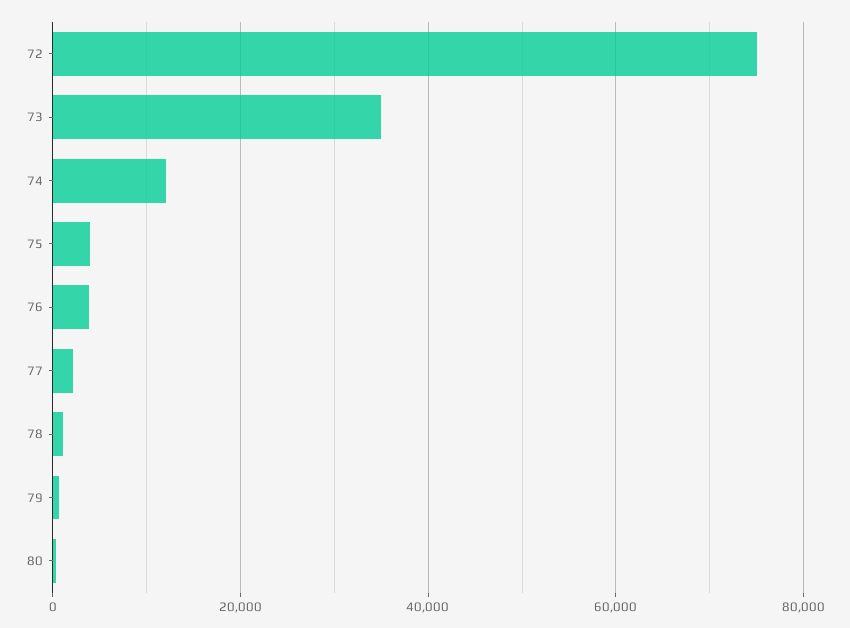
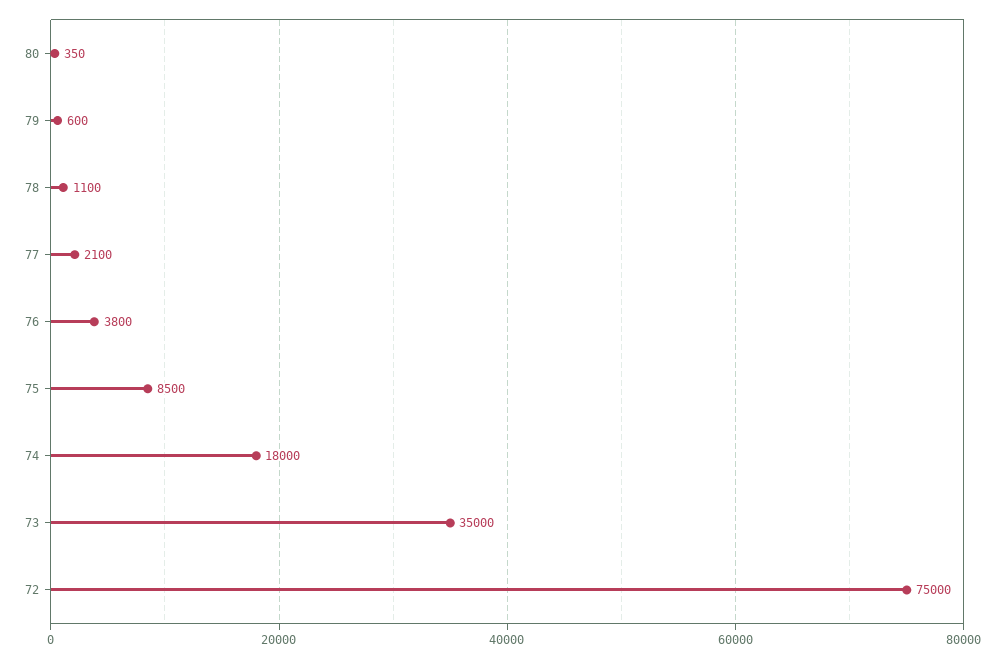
  {
    "72": 75000,
    "73": 35000,
-   "74": 12000,
+   "74": 18000,
-   "75": 4000,
+   "75": 8500,
    "76": 3800,
    "77": 2100,
    "78": 1100,
    "79": 600,
    "80": 350
  }

